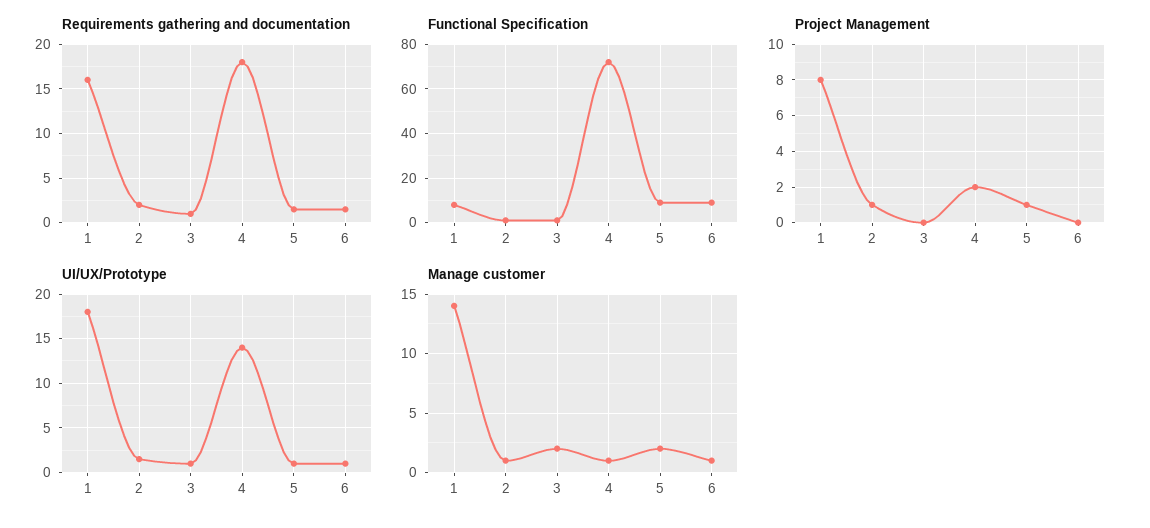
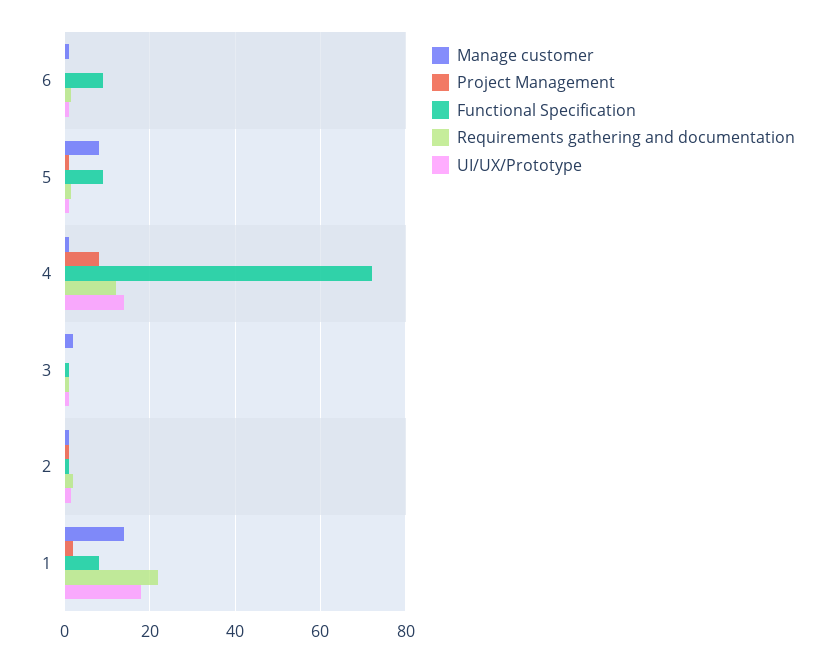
  {
    "Requirements gathering and documentation": {
-     "1": 16,
+     "1": 22,
      "2": 2,
      "3": 1,
-     "4": 18,
+     "4": 12,
      "5": 2,
      "6": 2
    },
    "Functional Specification": {
      "1": 8,
      "2": 2,
      "3": 2,
      "4": 72,
      "5": 10,
      "6": 10
    },
    "Project Management": {
-     "1": 8,
+     "1": 2,
      "2": 1,
      "3": 0,
-     "4": 2,
+     "4": 8,
      "5": 1,
      "6": 0
    },
    "UI/UX/Prototype": {
      "1": 18,
      "2": 2,
      "3": 1,
      "4": 14,
      "5": 1,
      "6": 1
    },
    "Manage customer": {
      "1": 14,
      "2": 1,
      "3": 2,
      "4": 1,
-     "5": 2,
+     "5": 8,
      "6": 1
    }
  }

